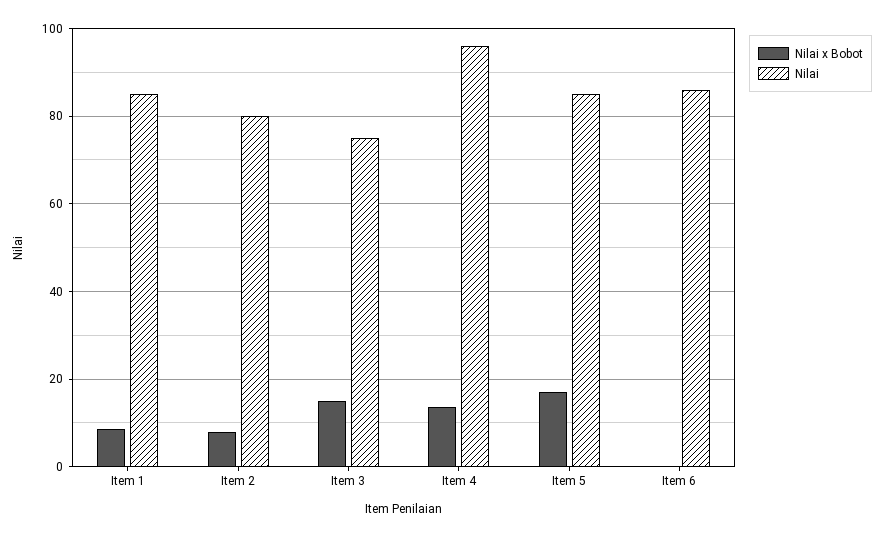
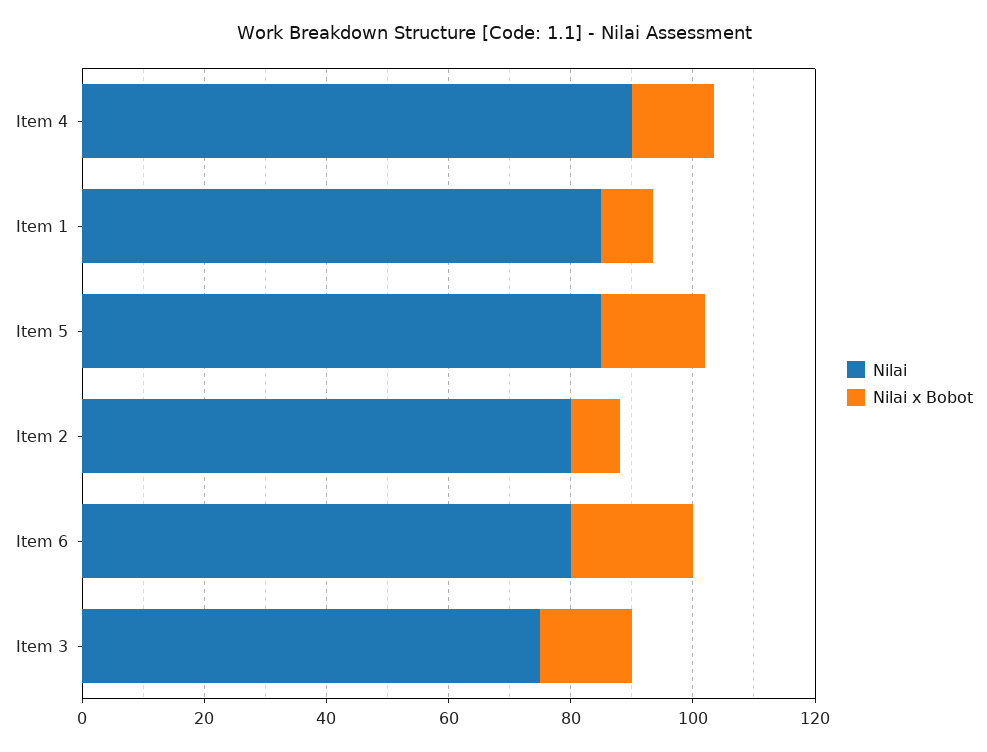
  {
    "Nilai x Bobot": {
      "Item 1": 8,
      "Item 2": 8,
      "Item 3": 16,
      "Item 4": 14,
      "Item 5": 18,
-     "Item 6": 0
+     "Item 6": 20
    },
    "Nilai": {
      "Item 1": 86,
      "Item 2": 80,
      "Item 3": 76,
-     "Item 4": 96,
+     "Item 4": 90,
      "Item 5": 86,
-     "Item 6": 86
+     "Item 6": 80
    }
  }

